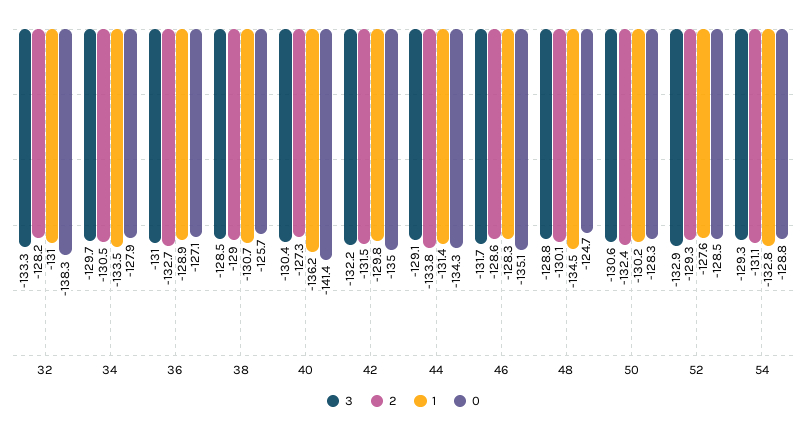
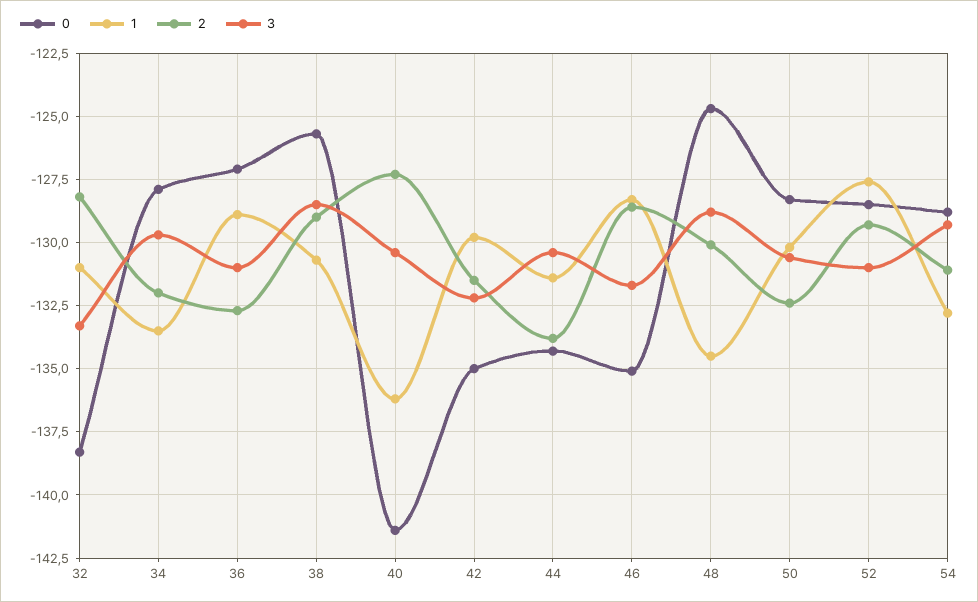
  {
    "3": {
      "32": -133.3,
      "34": -129.7,
      "36": -131,
      "38": -128.5,
      "40": -130.4,
      "42": -132.2,
-     "44": -129.1,
+     "44": -130.5,
      "46": -131.7,
      "48": -128.8,
      "50": -130.6,
-     "52": -132.9,
+     "52": -131,
      "54": -129.3
    },
    "2": {
      "32": -128.2,
-     "34": -130.5,
+     "34": -132,
      "36": -132.7,
      "38": -129,
      "40": -127.3,
      "42": -131.5,
      "44": -133.8,
      "46": -128.6,
      "48": -130.1,
      "50": -132.4,
      "52": -129.3,
      "54": -131.1
    },
    "1": {
      "32": -131,
      "34": -133.5,
      "36": -128.9,
      "38": -130.7,
      "40": -136.2,
      "42": -129.8,
      "44": -131.4,
      "46": -128.3,
      "48": -134.5,
      "50": -130.2,
      "52": -127.6,
      "54": -132.8
    },
    "0": {
      "32": -138.3,
      "34": -127.9,
      "36": -127.1,
      "38": -125.7,
      "40": -141.4,
      "42": -135,
      "44": -134.3,
      "46": -135.1,
      "48": -124.7,
      "50": -128.3,
      "52": -128.5,
      "54": -128.8
    }
  }

